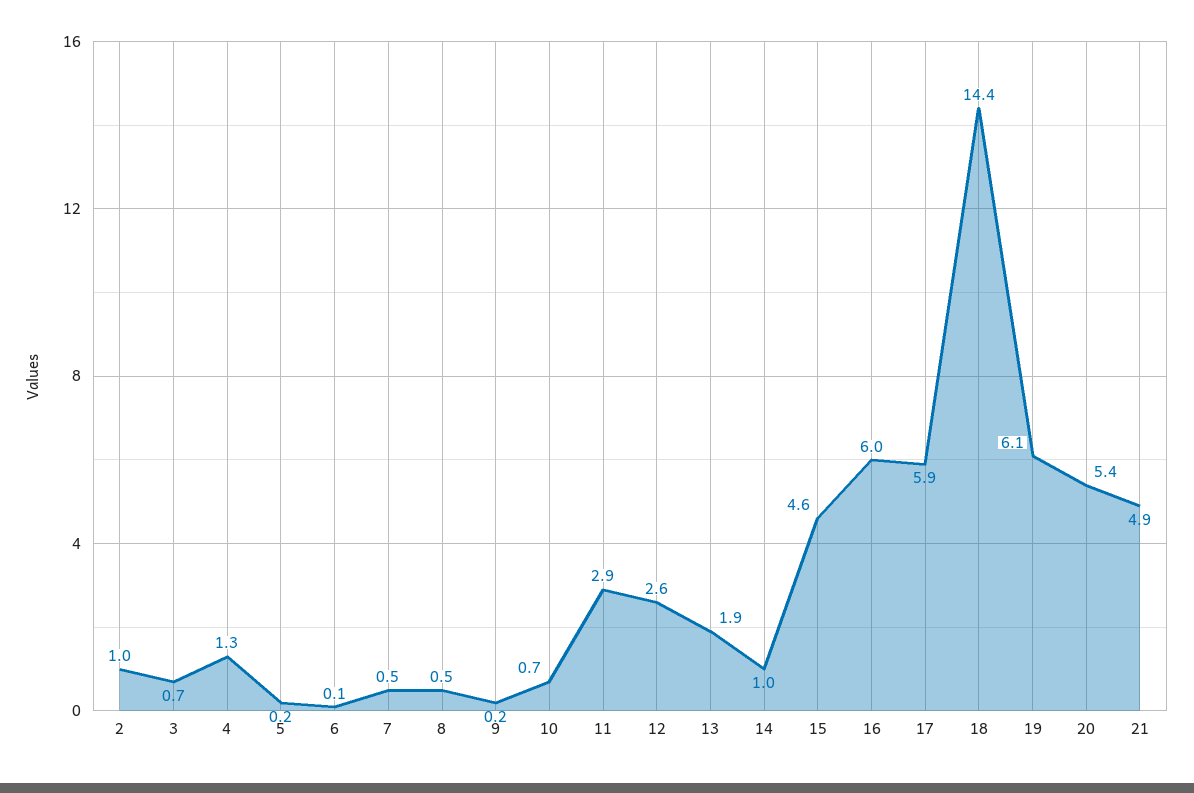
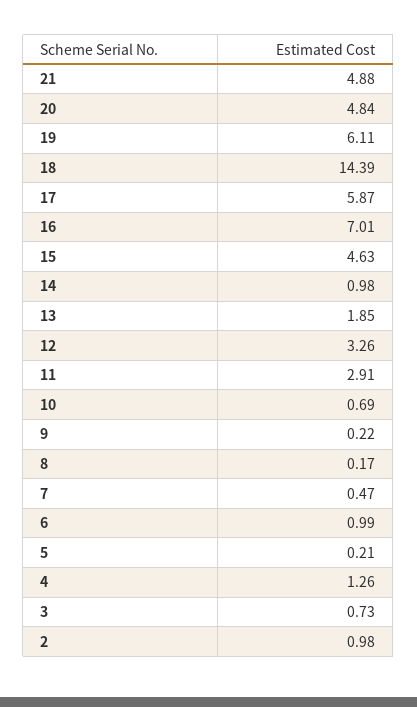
  {
    "2": 0.98,
    "3": 0.73,
    "4": 1.26,
    "5": 0.21,
-   "6": 0.1,
+   "6": 0.99,
    "7": 0.47,
-   "8": 0.5,
+   "8": 0.17,
    "9": 0.22,
    "10": 0.69,
    "11": 2.91,
-   "12": 2.6,
+   "12": 3.26,
    "13": 1.85,
    "14": 0.98,
    "15": 4.63,
-   "16": 6,
+   "16": 7.01,
    "17": 5.87,
    "18": 14.39,
    "19": 6.11,
-   "20": 5.4,
+   "20": 4.84,
    "21": 4.88
  }

